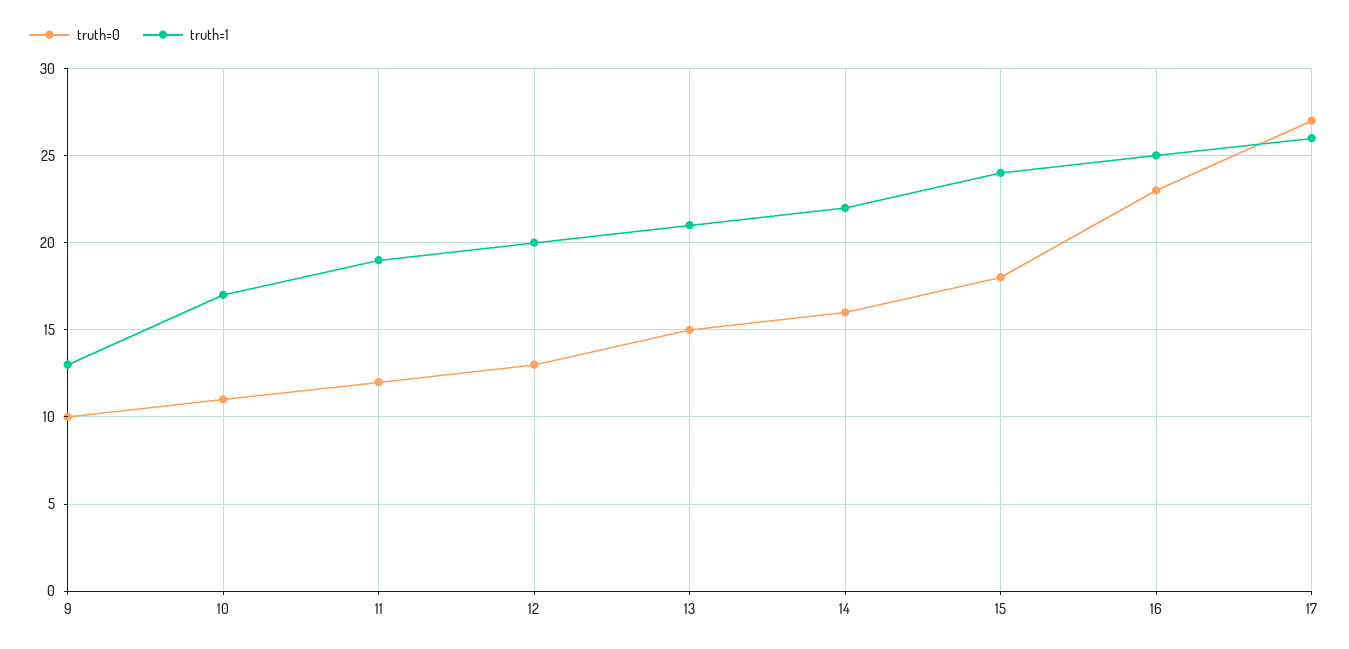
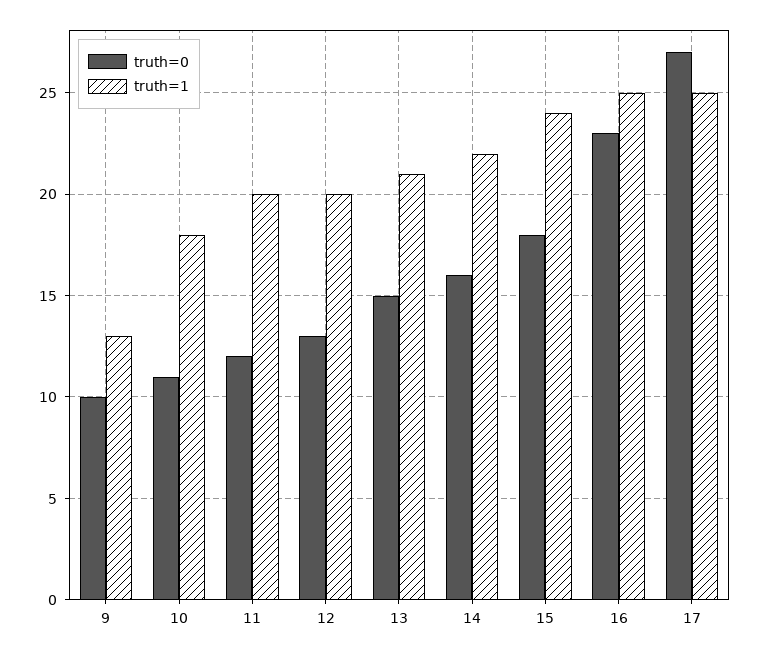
  {
    "truth=0": {
      "9": 10,
      "10": 11,
      "11": 12,
      "12": 13,
      "13": 15,
      "14": 16,
      "15": 18,
      "16": 23,
      "17": 27
    },
    "truth=1": {
      "9": 13,
-     "10": 17,
+     "10": 18,
-     "11": 19,
+     "11": 20,
      "12": 20,
      "13": 21,
      "14": 22,
      "15": 24,
      "16": 25,
-     "17": 26
+     "17": 25
    }
  }

